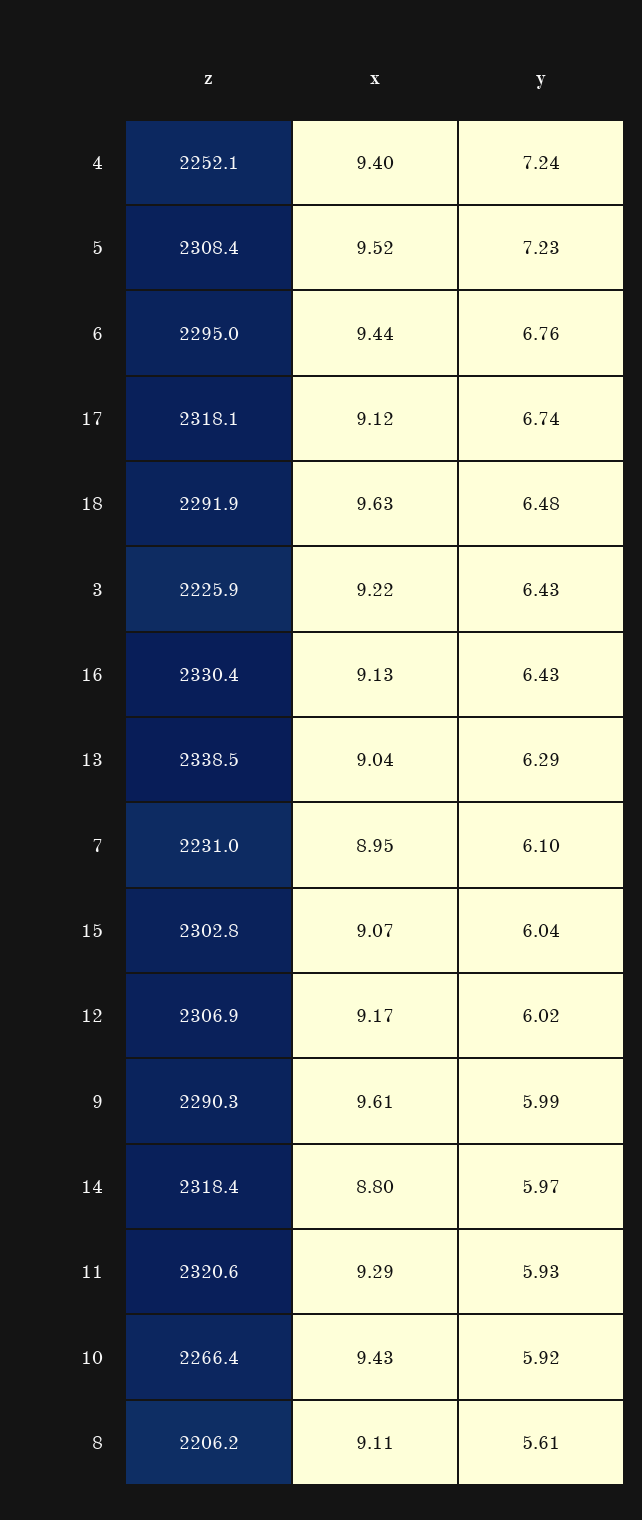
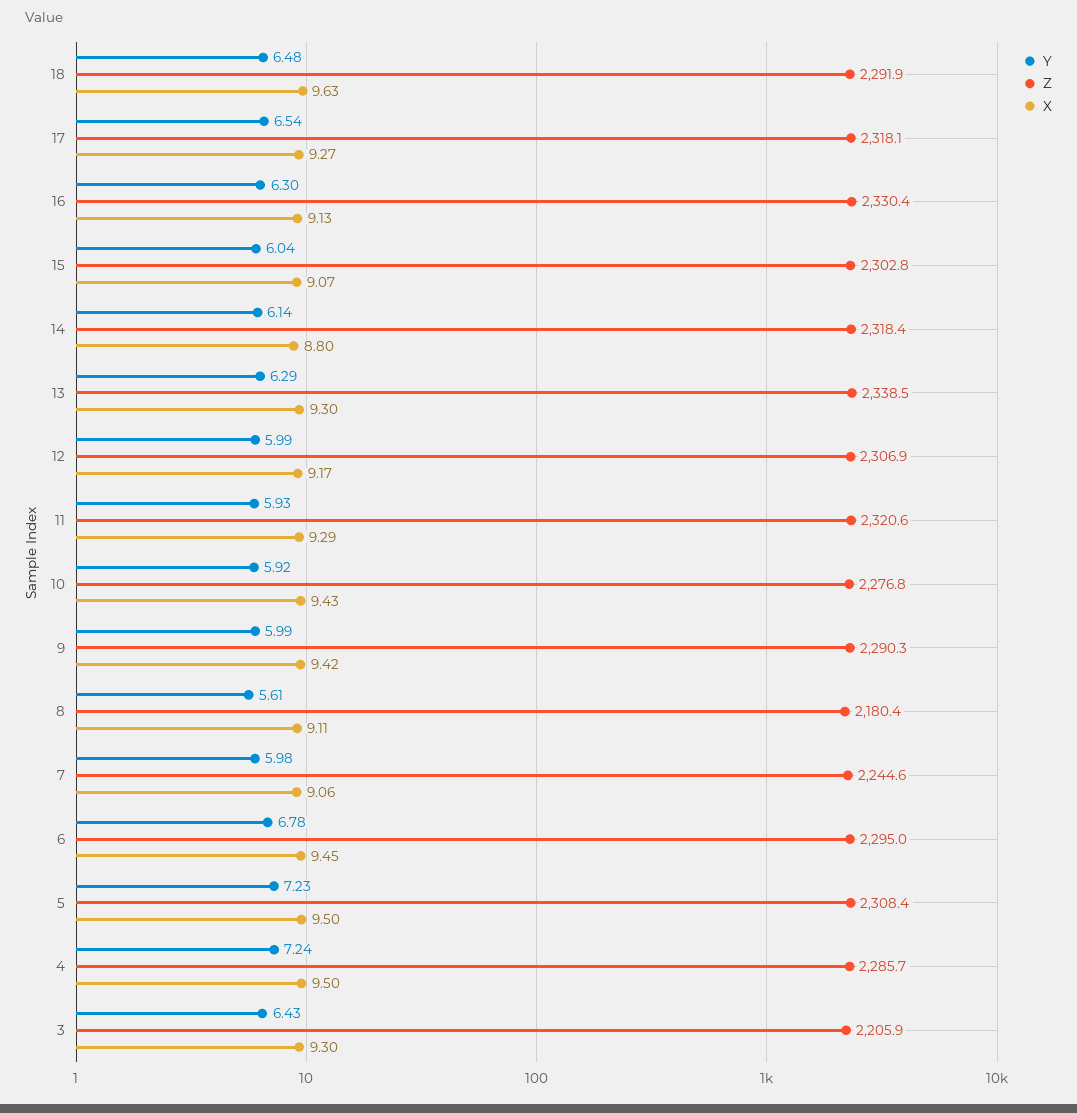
  {
    "z": {
-     "4": 2252.1,
+     "4": 2285.7,
      "5": 2308.4,
      "6": 2295,
      "17": 2318.1,
      "18": 2291.9,
-     "3": 2225.9,
+     "3": 2205.9,
      "16": 2330.4,
      "13": 2338.5,
-     "7": 2231,
+     "7": 2244.6,
      "15": 2302.8,
      "12": 2306.9,
      "9": 2290.3,
      "14": 2318.4,
      "11": 2320.6,
-     "10": 2266.4,
+     "10": 2276.8,
-     "8": 2206.2
+     "8": 2180.4
    },
    "x": {
-     "4": 9.4,
+     "4": 9.5,
-     "5": 9.52,
+     "5": 9.5,
-     "6": 9.44,
+     "6": 9.45,
-     "17": 9.12,
+     "17": 9.27,
      "18": 9.63,
-     "3": 9.22,
+     "3": 9.3,
      "16": 9.13,
-     "13": 9.04,
+     "13": 9.3,
-     "7": 8.95,
+     "7": 9.06,
      "15": 9.07,
      "12": 9.17,
-     "9": 9.61,
+     "9": 9.42,
      "14": 8.8,
      "11": 9.29,
      "10": 9.43,
      "8": 9.11
    },
    "y": {
      "4": 7.24,
      "5": 7.23,
-     "6": 6.76,
+     "6": 6.78,
-     "17": 6.74,
+     "17": 6.54,
      "18": 6.48,
      "3": 6.43,
-     "16": 6.43,
+     "16": 6.3,
      "13": 6.29,
-     "7": 6.1,
+     "7": 5.98,
      "15": 6.04,
-     "12": 6.02,
+     "12": 5.99,
      "9": 5.99,
-     "14": 5.97,
+     "14": 6.14,
      "11": 5.93,
      "10": 5.92,
      "8": 5.61
    }
  }

